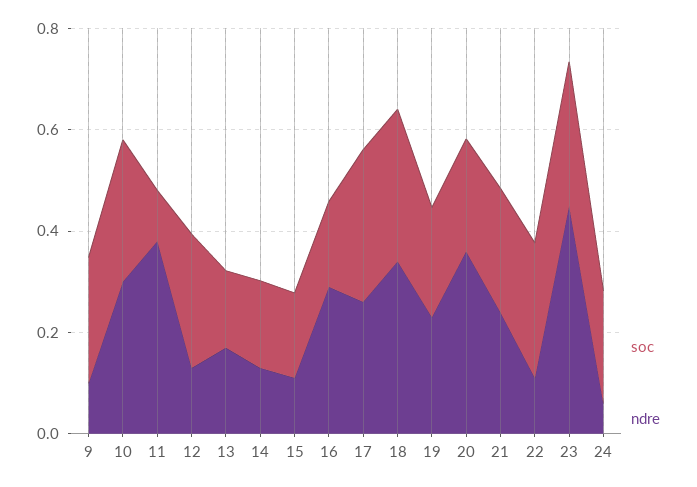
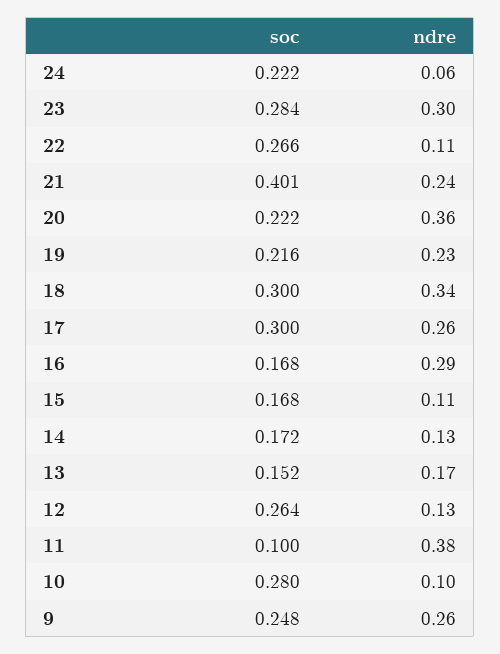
  {
    "soc": {
      "9": 0.248,
      "10": 0.28,
      "11": 0.1,
      "12": 0.264,
      "13": 0.152,
      "14": 0.172,
      "15": 0.168,
      "16": 0.168,
      "17": 0.3,
      "18": 0.3,
      "19": 0.216,
      "20": 0.222,
-     "21": 0.25,
+     "21": 0.401,
      "22": 0.266,
      "23": 0.284,
      "24": 0.222
    },
    "ndre": {
-     "9": 0.1,
+     "9": 0.26,
-     "10": 0.3,
+     "10": 0.1,
      "11": 0.38,
      "12": 0.13,
      "13": 0.17,
      "14": 0.13,
      "15": 0.11,
      "16": 0.29,
      "17": 0.26,
      "18": 0.34,
      "19": 0.23,
      "20": 0.36,
      "21": 0.24,
      "22": 0.11,
-     "23": 0.45,
+     "23": 0.3,
      "24": 0.06
    }
  }

